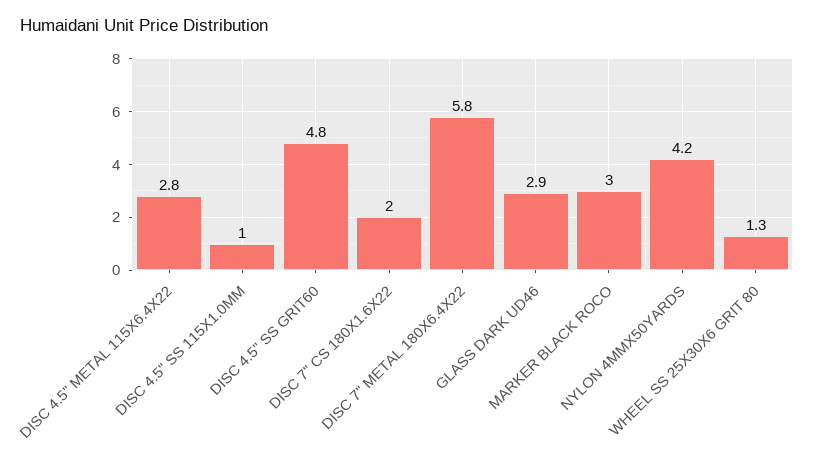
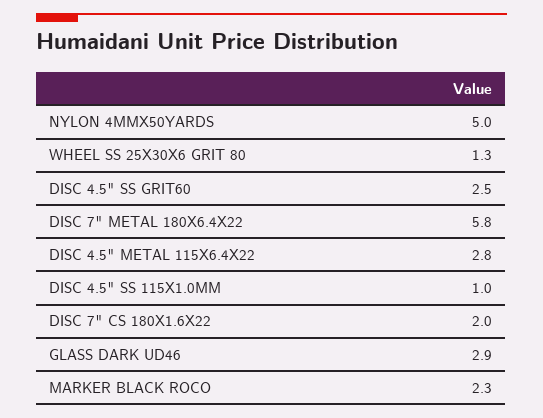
  {
    "DISC 4.5\" METAL 115X6.4X22": 2.8,
    "DISC 4.5\" SS 115X1.0MM": 1,
-   "DISC 4.5\" SS GRIT60": 4.8,
+   "DISC 4.5\" SS GRIT60": 2.5,
    "DISC 7\" CS 180X1.6X22": 2,
    "DISC 7\" METAL 180X6.4X22": 5.8,
    "GLASS DARK UD46": 2.9,
-   "MARKER BLACK ROCO": 3,
+   "MARKER BLACK ROCO": 2.3,
-   "NYLON 4MMX50YARDS": 4.2,
+   "NYLON 4MMX50YARDS": 5,
    "WHEEL SS 25X30X6 GRIT 80": 1.3
  }

